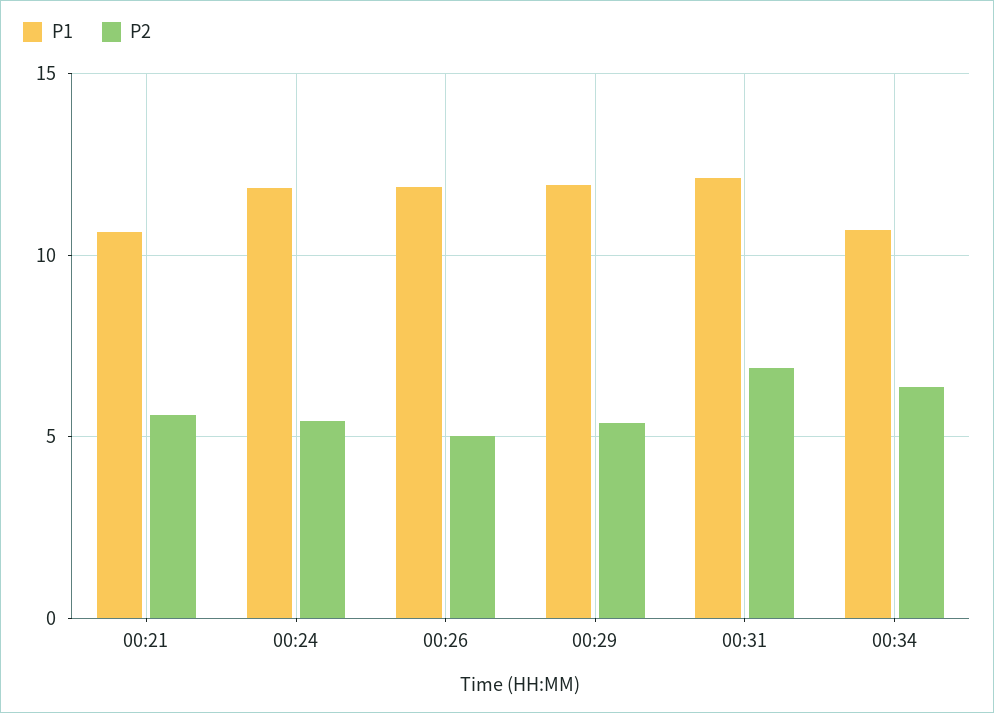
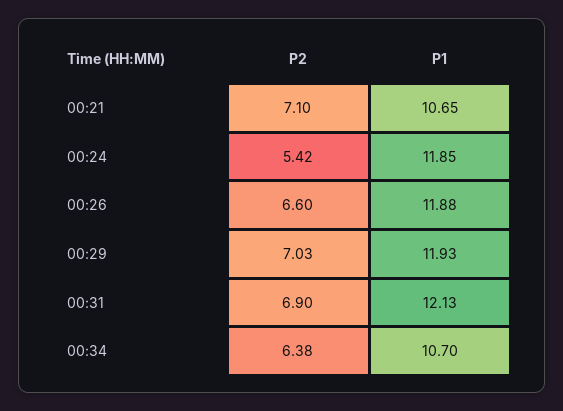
  {
    "P1": {
      "00:21": 10.65,
      "00:24": 11.85,
      "00:26": 11.88,
      "00:29": 11.93,
      "00:31": 12.13,
      "00:34": 10.7
    },
    "P2": {
-     "00:21": 5.5,
+     "00:21": 7.1,
      "00:24": 5.42,
-     "00:26": 5,
+     "00:26": 6.6,
-     "00:29": 5.5,
+     "00:29": 7.03,
      "00:31": 6.9,
      "00:34": 6.38
    }
  }

